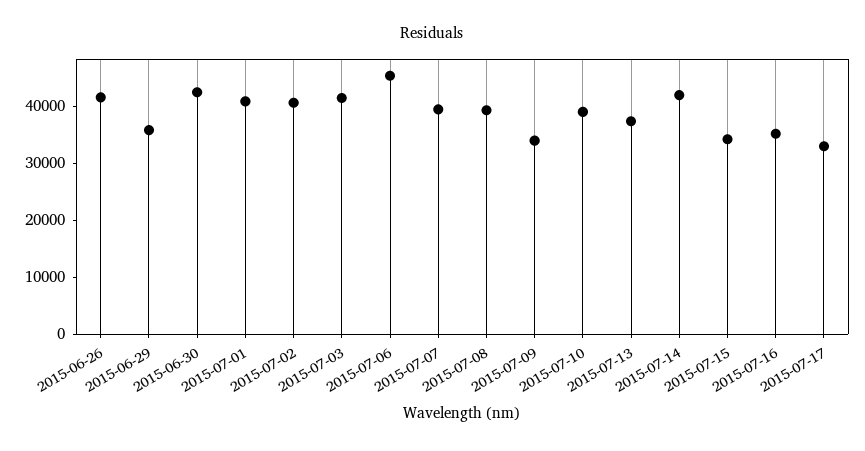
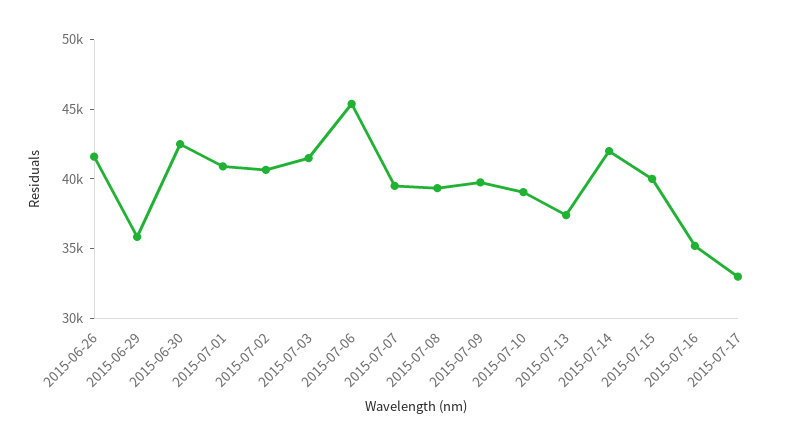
  {
    "2015-06-26": 42000,
    "2015-06-29": 36000,
    "2015-06-30": 43000,
    "2015-07-01": 41000,
    "2015-07-02": 41000,
    "2015-07-03": 42000,
    "2015-07-06": 45000,
    "2015-07-07": 40000,
    "2015-07-08": 39000,
-   "2015-07-09": 34000,
+   "2015-07-09": 40000,
    "2015-07-10": 39000,
    "2015-07-13": 37000,
    "2015-07-14": 42000,
-   "2015-07-15": 34000,
+   "2015-07-15": 40000,
    "2015-07-16": 35000,
    "2015-07-17": 33000
  }

